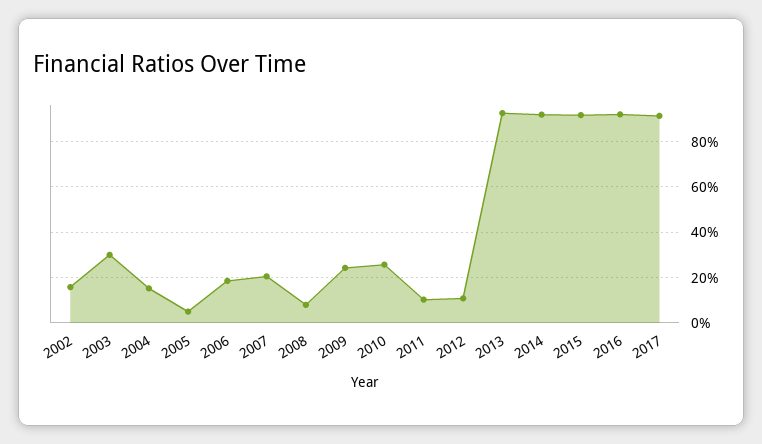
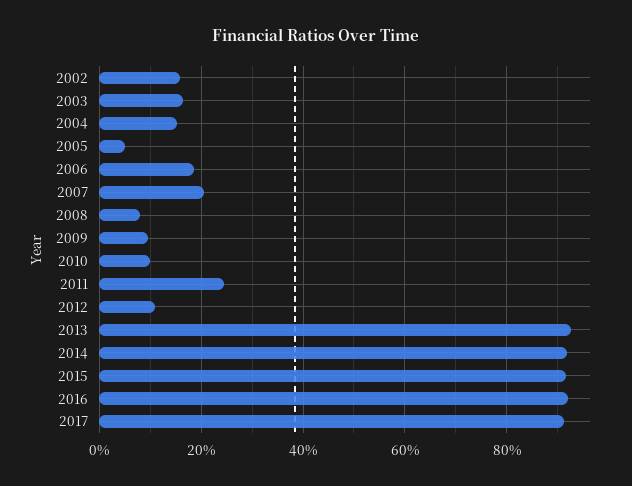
  {
    "2002": 16,
-   "2003": 30,
+   "2003": 16,
    "2004": 16,
    "2005": 6,
    "2006": 18,
    "2007": 20,
    "2008": 8,
-   "2009": 25,
+   "2009": 10,
-   "2010": 25,
+   "2010": 10,
-   "2011": 10,
+   "2011": 24,
    "2012": 10,
    "2013": 92,
    "2014": 92,
    "2015": 92,
    "2016": 92,
    "2017": 92
  }

